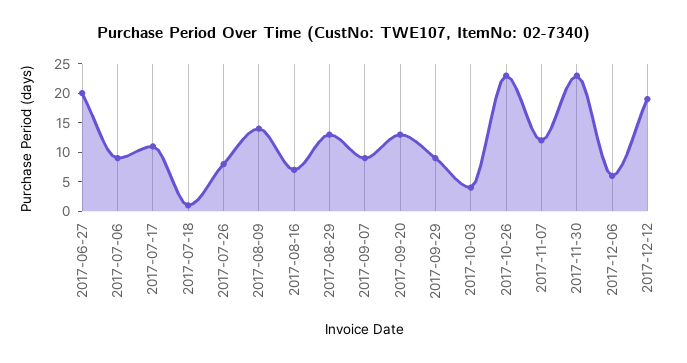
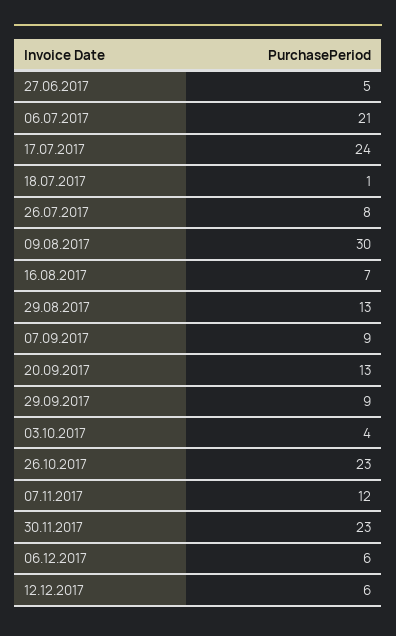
  {
-   "2017-06-27": 20,
+   "2017-06-27": 5,
-   "2017-07-06": 10,
+   "2017-07-06": 21,
-   "2017-07-17": 10,
+   "2017-07-17": 24,
    "2017-07-18": 1,
    "2017-07-26": 8,
-   "2017-08-09": 15,
+   "2017-08-09": 30,
    "2017-08-16": 7,
    "2017-08-29": 13,
    "2017-09-07": 9,
    "2017-09-20": 13,
    "2017-09-29": 9,
    "2017-10-03": 4,
    "2017-10-26": 23,
    "2017-11-07": 12,
    "2017-11-30": 23,
    "2017-12-06": 6,
-   "2017-12-12": 20
+   "2017-12-12": 6
  }

